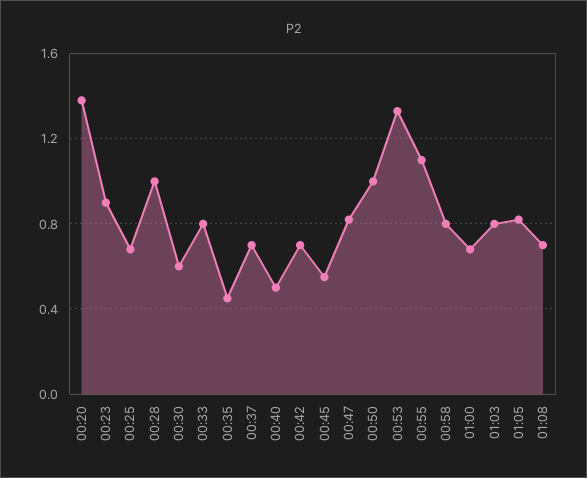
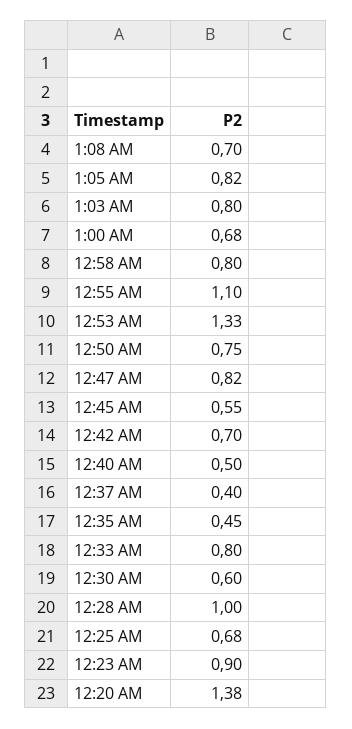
  {
    "00:20": 1.38,
    "00:23": 0.9,
    "00:25": 0.68,
    "00:28": 1,
    "00:30": 0.6,
    "00:33": 0.8,
    "00:35": 0.45,
-   "00:37": 0.7,
+   "00:37": 0.4,
    "00:40": 0.5,
    "00:42": 0.7,
    "00:45": 0.55,
    "00:47": 0.82,
-   "00:50": 1,
+   "00:50": 0.75,
    "00:53": 1.33,
    "00:55": 1.1,
    "00:58": 0.8,
    "01:00": 0.68,
    "01:03": 0.8,
    "01:05": 0.82,
    "01:08": 0.7
  }

